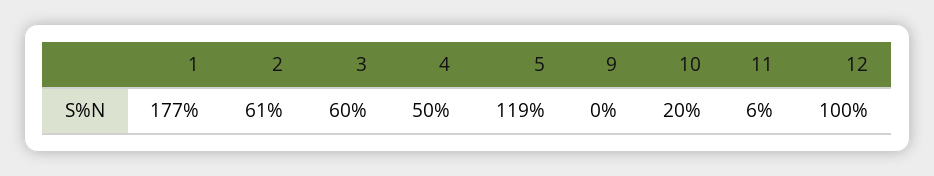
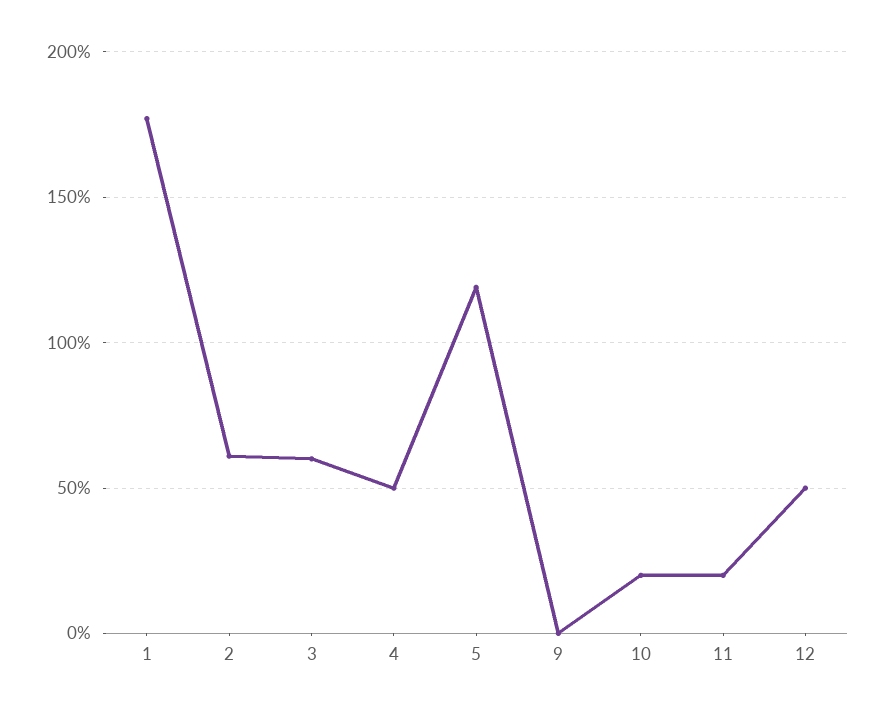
  {
    "1": 177,
    "2": 61,
    "3": 60,
    "4": 50,
    "5": 119,
    "9": 0,
    "10": 20,
-   "11": 6,
+   "11": 20,
-   "12": 100
+   "12": 50
  }

